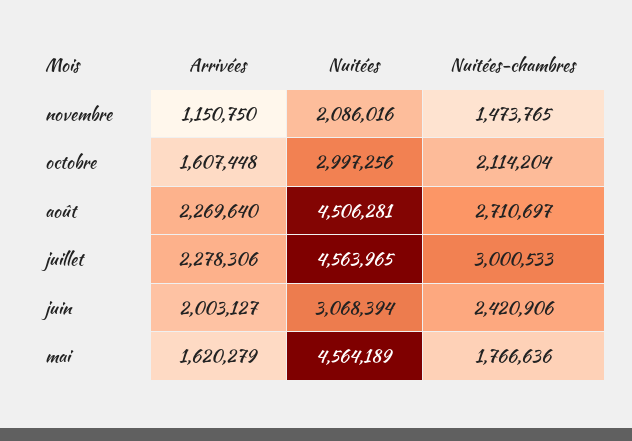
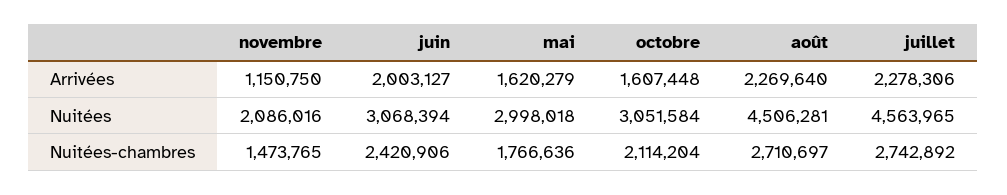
  {
    "Arrivées": {
      "novembre": 1150750,
      "octobre": 1607448,
      "août": 2269640,
      "juillet": 2278306,
      "juin": 2003127,
      "mai": 1620279
    },
    "Nuitées": {
      "novembre": 2086016,
-     "octobre": 2997256,
+     "octobre": 3051584,
      "août": 4506281,
      "juillet": 4563965,
      "juin": 3068394,
-     "mai": 4564189
+     "mai": 2998018
    },
    "Nuitées-chambres": {
      "novembre": 1473765,
      "octobre": 2114204,
      "août": 2710697,
-     "juillet": 3000533,
+     "juillet": 2742892,
      "juin": 2420906,
      "mai": 1766636
    }
  }

